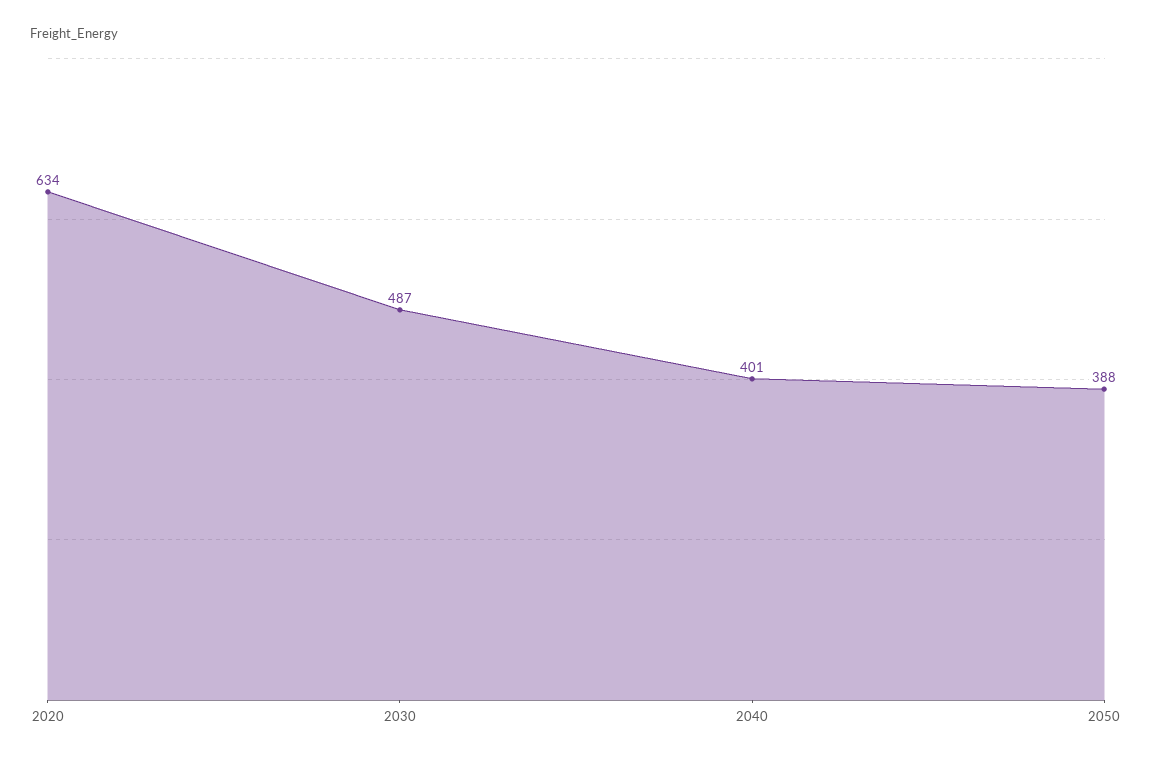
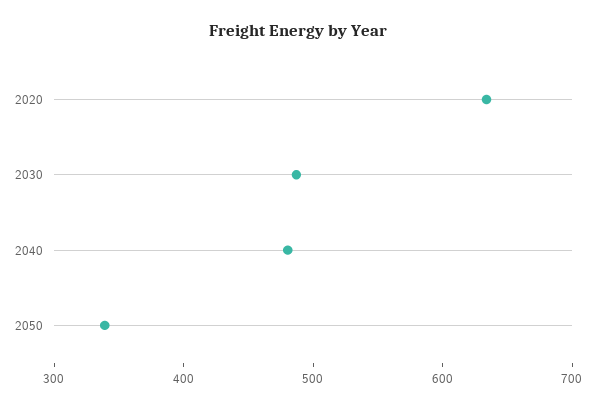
  {
    "2020": 634,
    "2030": 487,
-   "2040": 401,
+   "2040": 480,
-   "2050": 388
+   "2050": 340
  }

